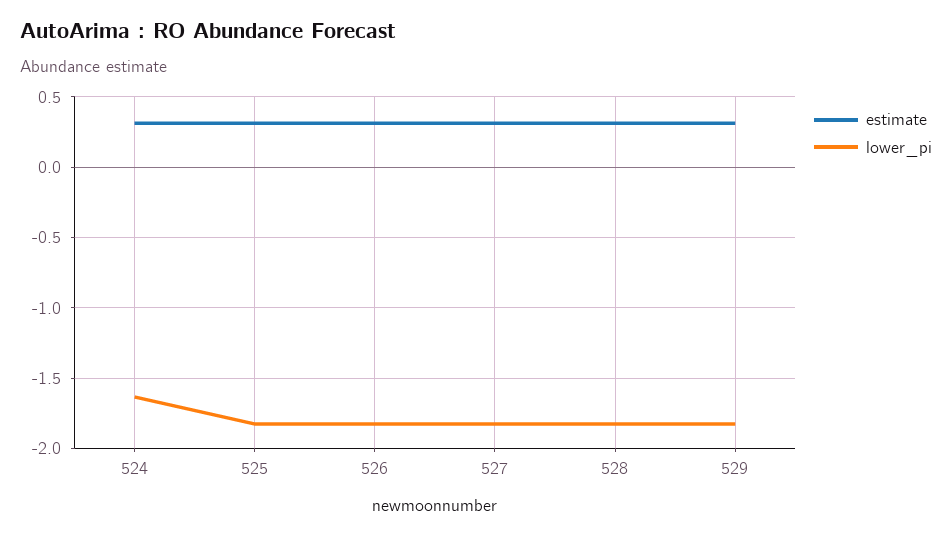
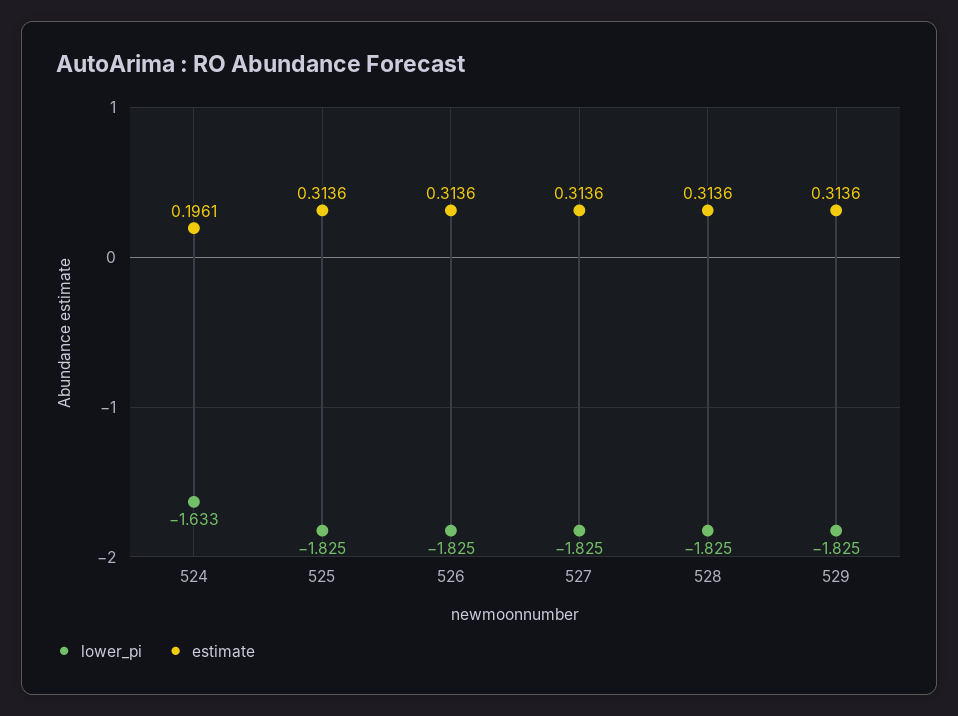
  {
    "estimate": {
-     "524": 0.3,
+     "524": 0.1961,
      "525": 0.3136,
      "526": 0.3136,
      "527": 0.3136,
      "528": 0.3136,
      "529": 0.3136
    },
    "lower_pi": {
      "524": -1.633,
      "525": -1.825,
      "526": -1.825,
      "527": -1.825,
      "528": -1.825,
      "529": -1.825
    }
  }

